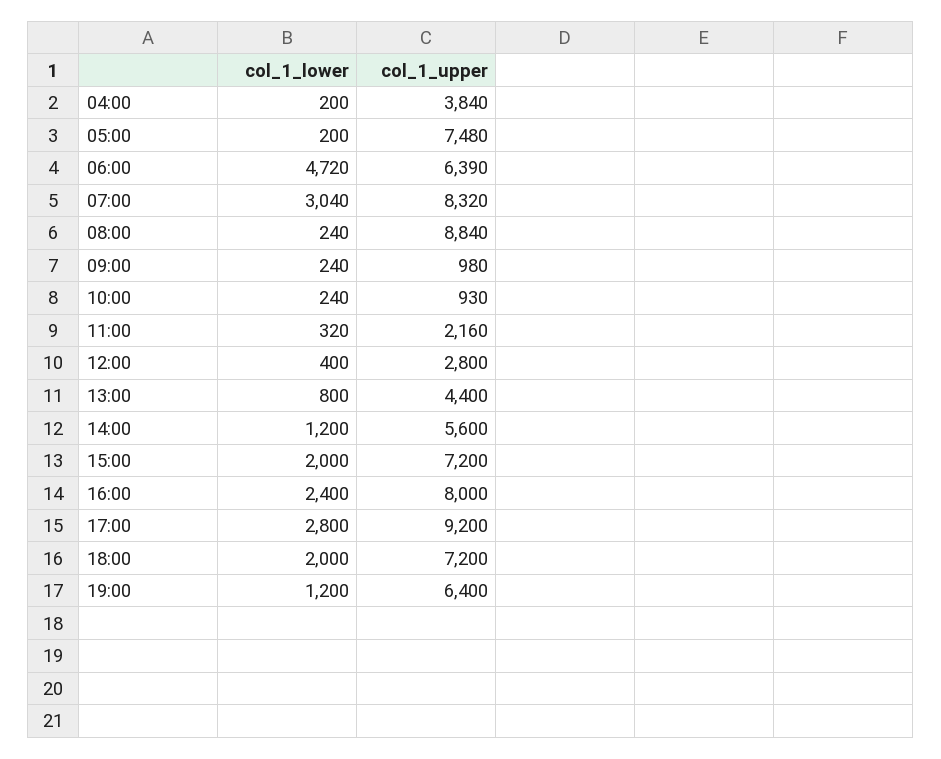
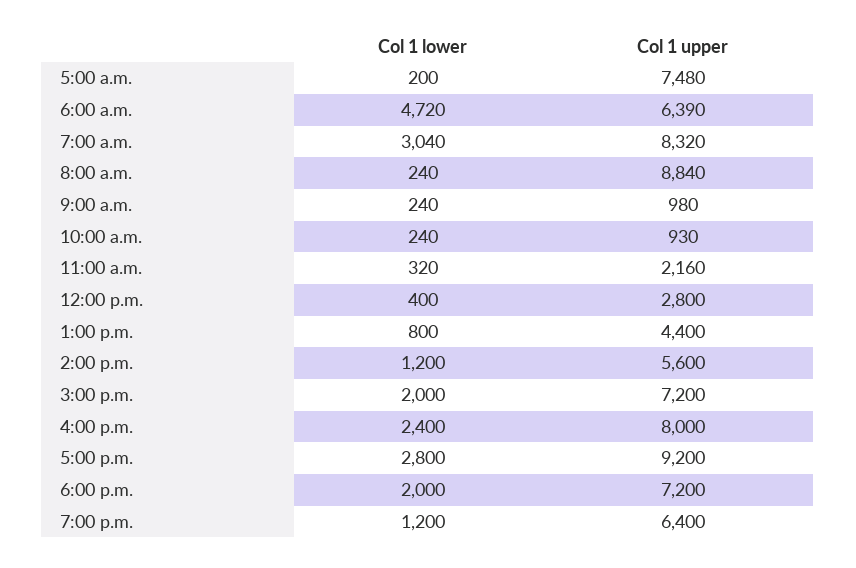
  {
    "col_1_lower": {
-     "04:00": 200,
      "05:00": 200,
      "06:00": 4720,
      "07:00": 3040,
      "08:00": 240,
      "09:00": 240,
      "10:00": 240,
      "11:00": 320,
      "12:00": 400,
      "13:00": 800,
      "14:00": 1200,
      "15:00": 2000,
      "16:00": 2400,
      "17:00": 2800,
      "18:00": 2000,
      "19:00": 1200
    },
    "col_1_upper": {
-     "04:00": 3840,
      "05:00": 7480,
      "06:00": 6390,
      "07:00": 8320,
      "08:00": 8840,
      "09:00": 980,
      "10:00": 930,
      "11:00": 2160,
      "12:00": 2800,
      "13:00": 4400,
      "14:00": 5600,
      "15:00": 7200,
      "16:00": 8000,
      "17:00": 9200,
      "18:00": 7200,
      "19:00": 6400
    }
  }

